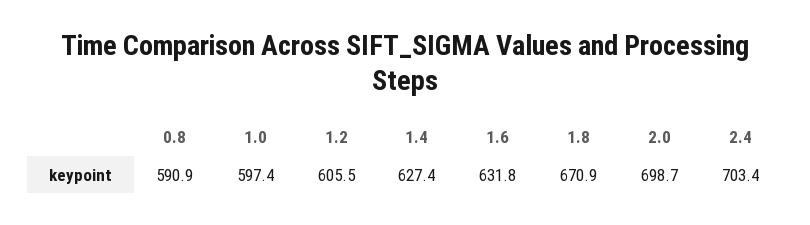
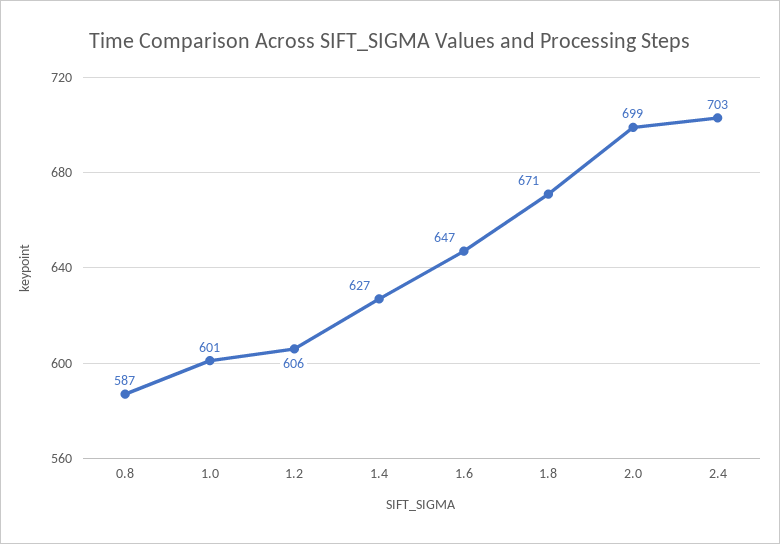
  {
-   "0.8": 590.9,
+   "0.8": 587,
-   "1.0": 597.4,
+   "1.0": 601,
    "1.2": 605.5,
    "1.4": 627.4,
-   "1.6": 631.8,
+   "1.6": 647,
    "1.8": 670.9,
    "2.0": 698.7,
    "2.4": 703.4
  }

